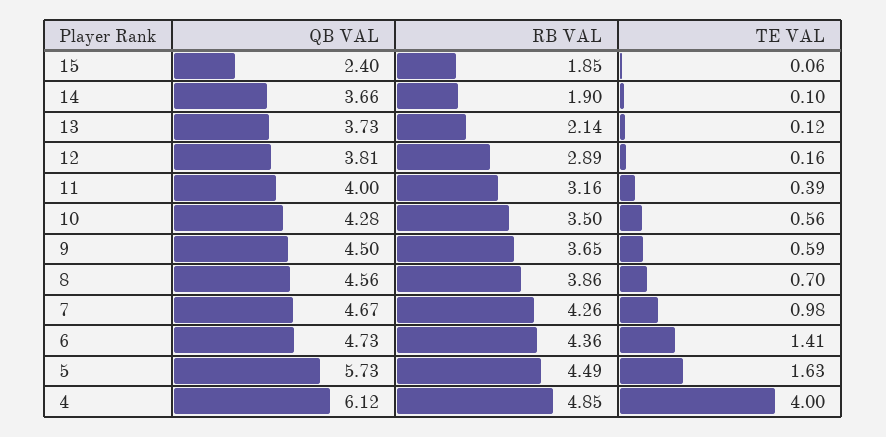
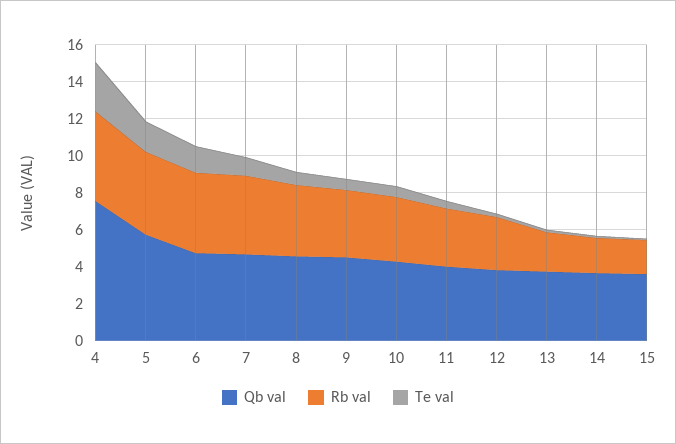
  {
    "QB VAL": {
-     "15": 2.4,
+     "15": 3.5,
      "14": 3.66,
      "13": 3.73,
      "12": 3.81,
      "11": 4,
      "10": 4.28,
      "9": 4.5,
      "8": 4.56,
      "7": 4.67,
      "6": 4.73,
      "5": 5.73,
-     "4": 6.12
+     "4": 7.5
    },
    "RB VAL": {
      "15": 1.85,
      "14": 1.9,
      "13": 2.14,
      "12": 2.89,
      "11": 3.16,
      "10": 3.5,
      "9": 3.65,
      "8": 3.86,
      "7": 4.26,
      "6": 4.36,
      "5": 4.49,
      "4": 4.85
    },
    "TE VAL": {
      "15": 0.06,
      "14": 0.1,
      "13": 0.12,
      "12": 0.16,
      "11": 0.39,
      "10": 0.56,
      "9": 0.59,
      "8": 0.7,
      "7": 0.98,
      "6": 1.41,
      "5": 1.63,
-     "4": 4
+     "4": 2.5
    }
  }

